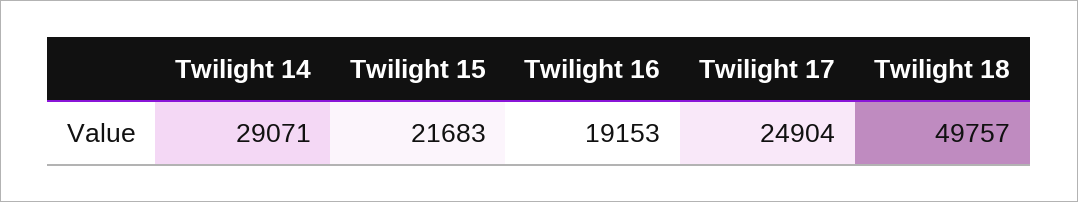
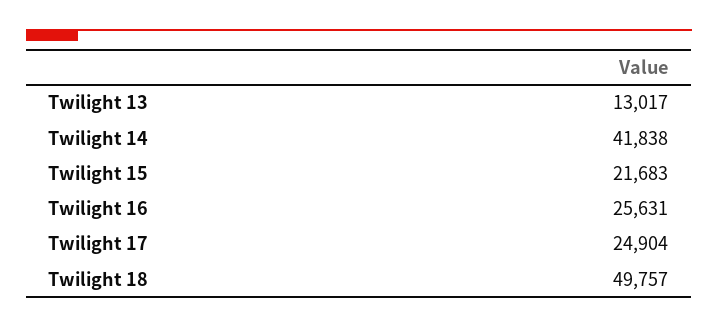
  {
-   "Twilight 14": 29071,
+   "Twilight 14": 41838,
    "Twilight 15": 21683,
-   "Twilight 16": 19153,
+   "Twilight 16": 25631,
    "Twilight 17": 24904,
-   "Twilight 18": 49757
+   "Twilight 18": 49757,
+   "Twilight 13": 13017
  }

